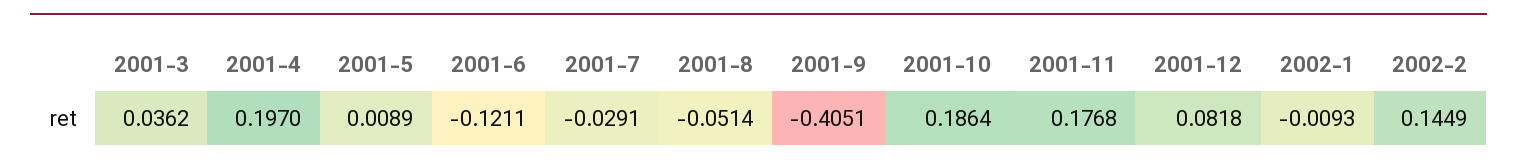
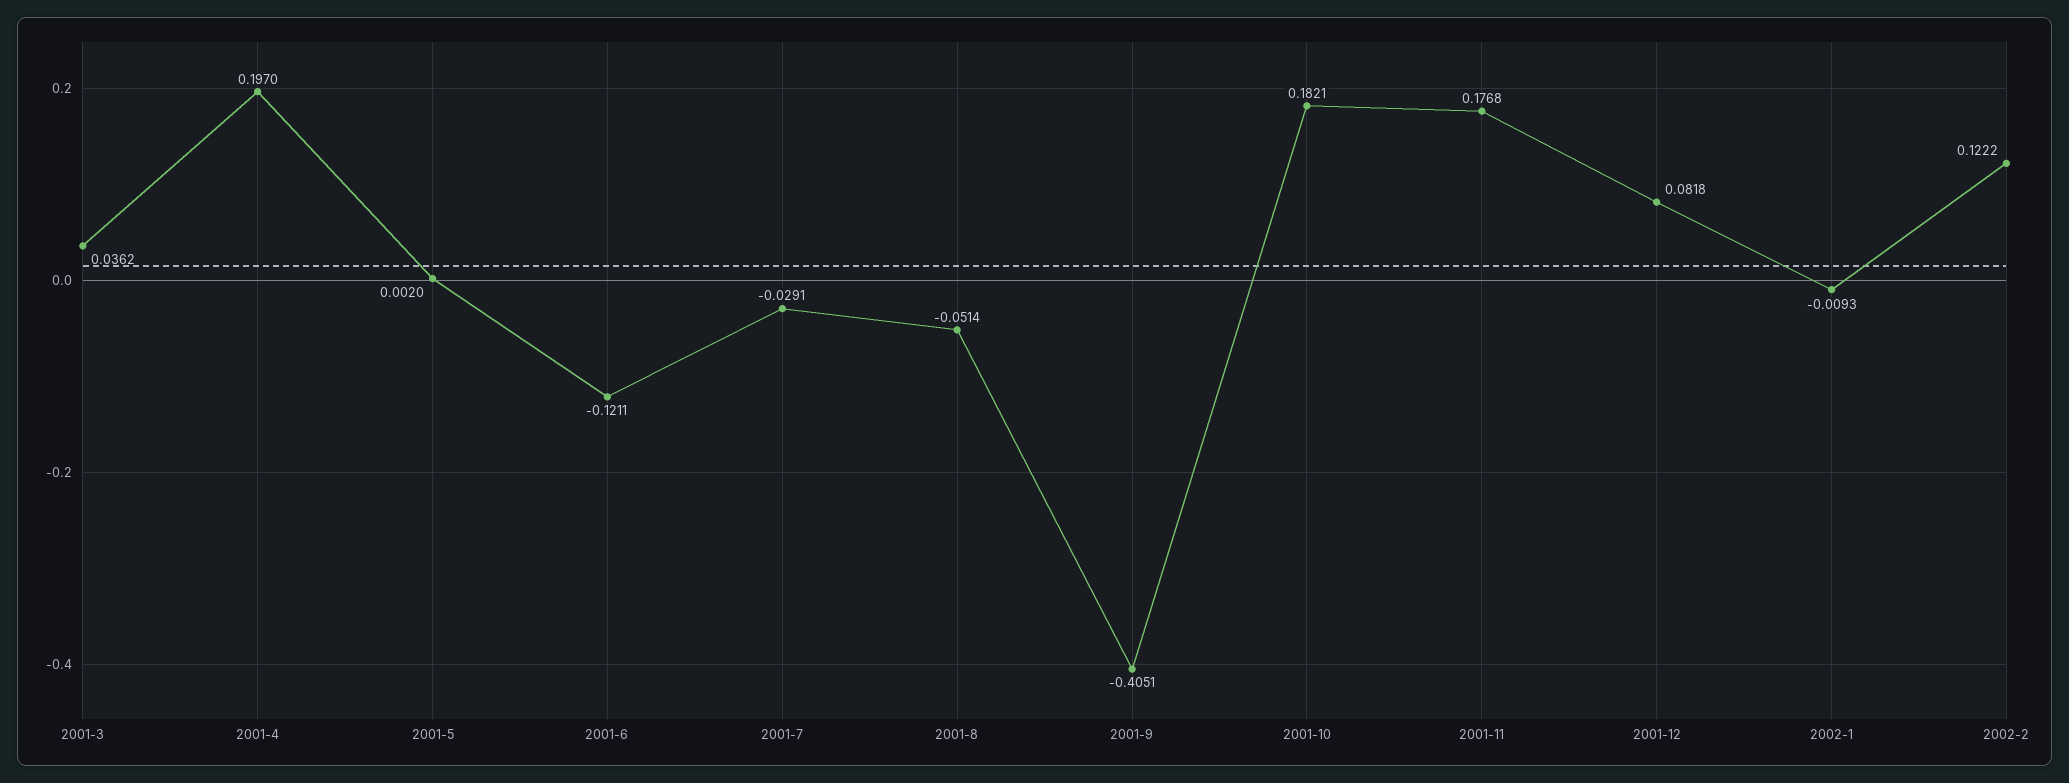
  {
    "2001-3": 0.0362,
    "2001-4": 0.197,
-   "2001-5": 0.0089,
+   "2001-5": 0.002,
    "2001-6": -0.1211,
    "2001-7": -0.0291,
    "2001-8": -0.0514,
    "2001-9": -0.4051,
-   "2001-10": 0.1864,
+   "2001-10": 0.1821,
    "2001-11": 0.1768,
    "2001-12": 0.0818,
    "2002-1": -0.0093,
-   "2002-2": 0.1449
+   "2002-2": 0.1222
  }

